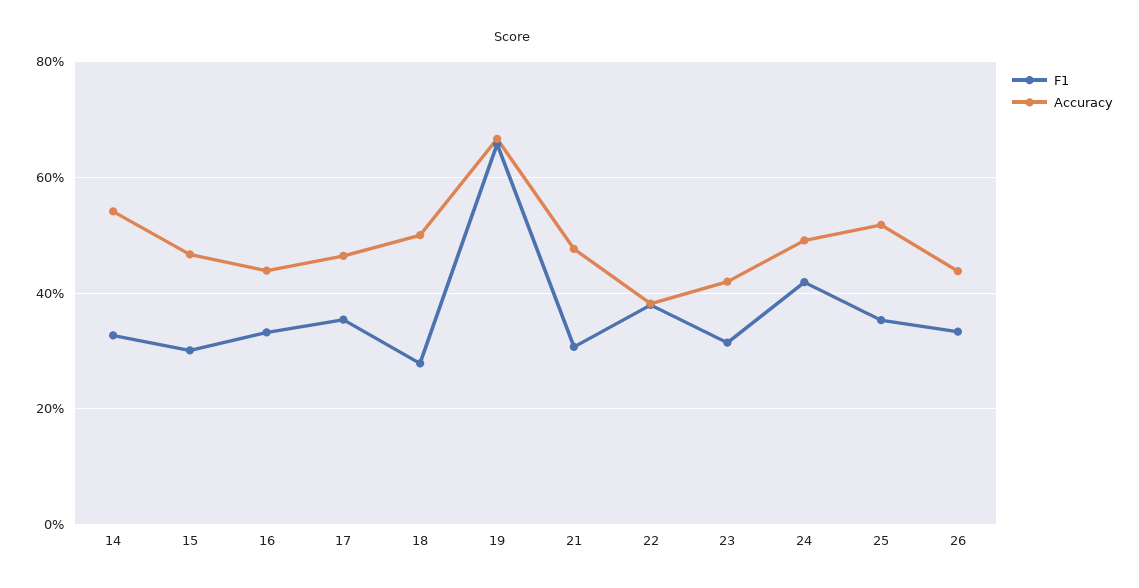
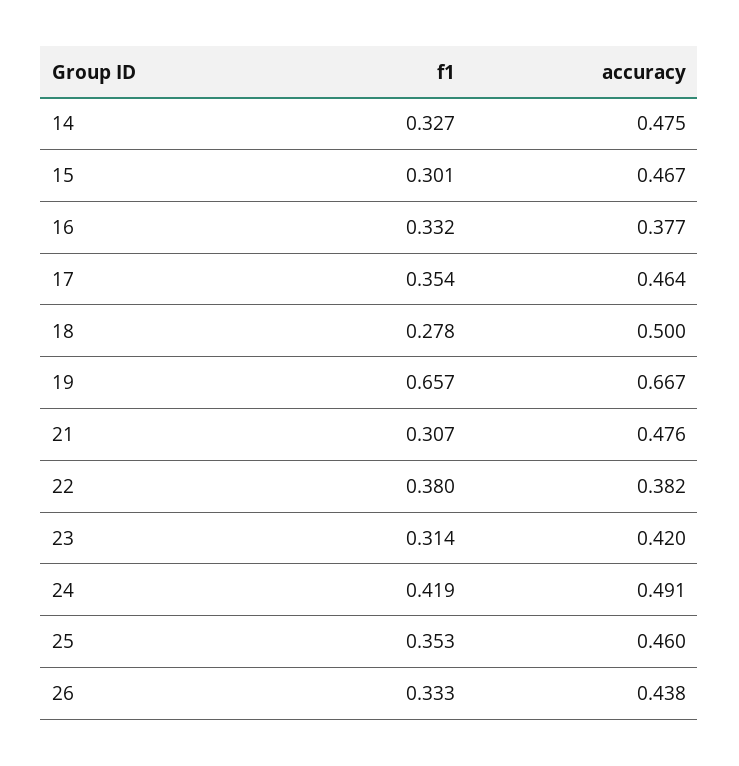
  {
    "F1": {
      "14": 0.327,
      "15": 0.301,
      "16": 0.332,
      "17": 0.354,
      "18": 0.278,
      "19": 0.657,
      "21": 0.307,
      "22": 0.38,
      "23": 0.314,
      "24": 0.419,
      "25": 0.353,
      "26": 0.333
    },
    "Accuracy": {
-     "14": 0.54,
+     "14": 0.475,
      "15": 0.467,
-     "16": 0.44,
+     "16": 0.377,
      "17": 0.464,
      "18": 0.5,
      "19": 0.667,
      "21": 0.476,
      "22": 0.382,
      "23": 0.42,
      "24": 0.491,
-     "25": 0.52,
+     "25": 0.46,
      "26": 0.438
    }
  }

